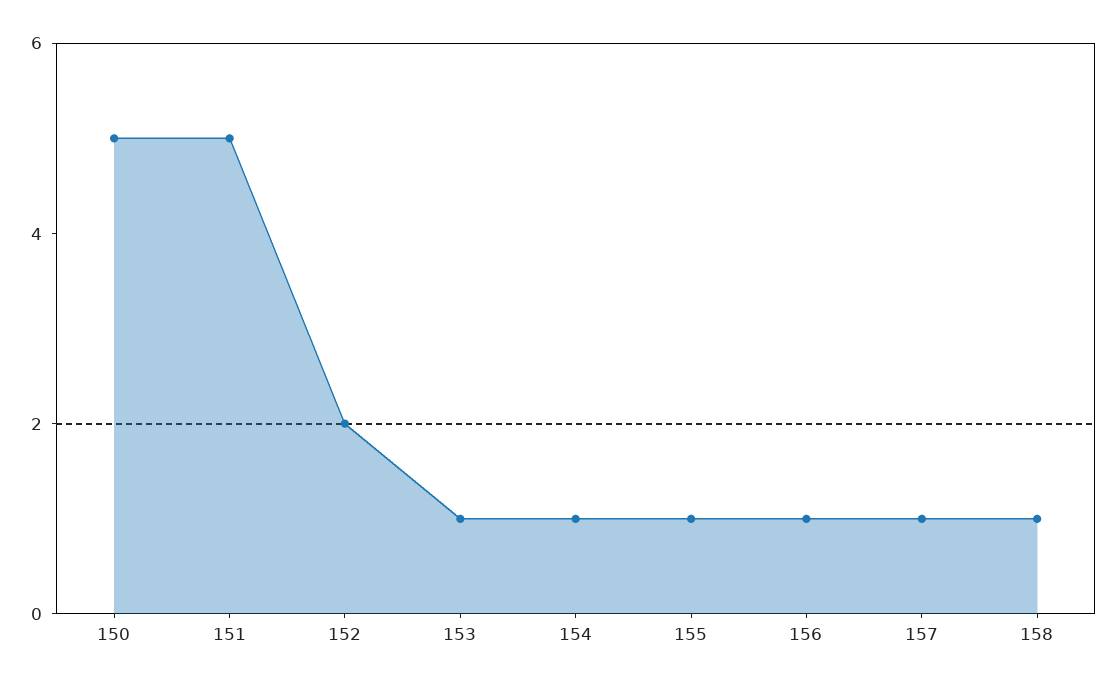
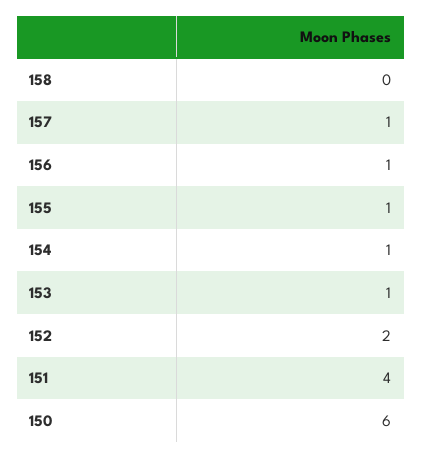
  {
-   "150": 5,
+   "150": 6,
-   "151": 5,
+   "151": 4,
    "152": 2,
    "153": 1,
    "154": 1,
    "155": 1,
    "156": 1,
    "157": 1,
-   "158": 1
+   "158": 0
  }

